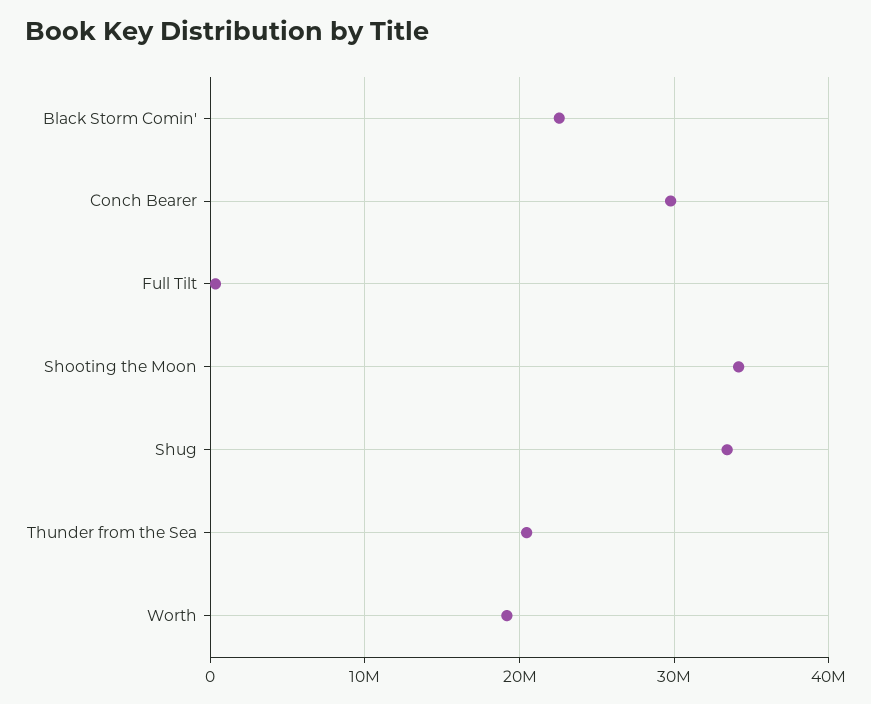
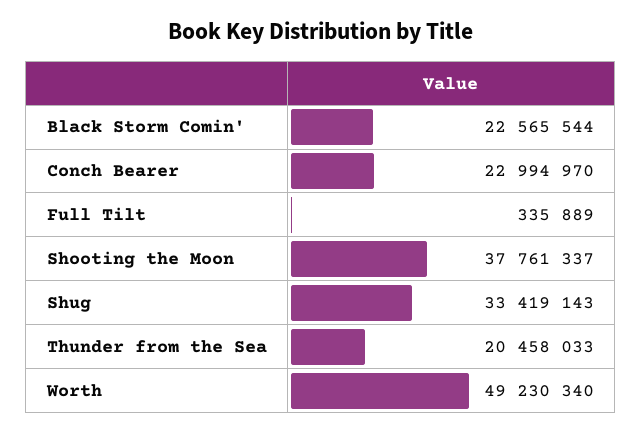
  {
    "Black Storm Comin'": 22565544,
-   "Conch Bearer": 30000000,
+   "Conch Bearer": 22994970,
    "Full Tilt": 335889,
-   "Shooting the Moon": 34000000,
+   "Shooting the Moon": 37761337,
    "Shug": 33419143,
    "Thunder from the Sea": 20458033,
-   "Worth": 19000000
+   "Worth": 49230340
  }

